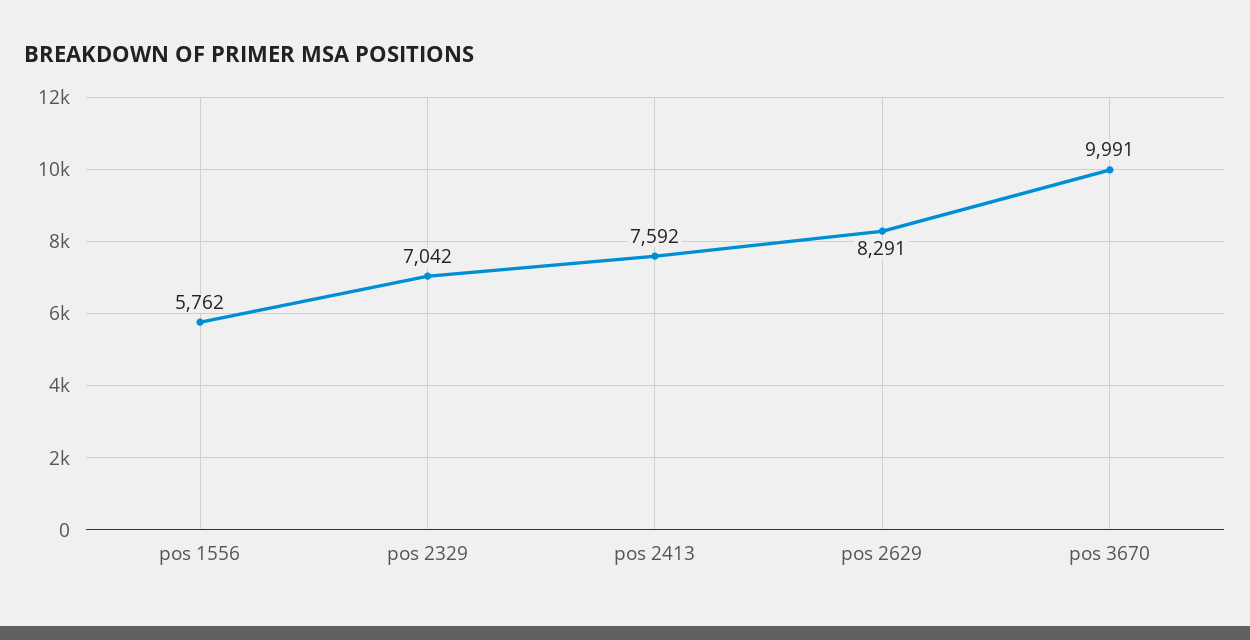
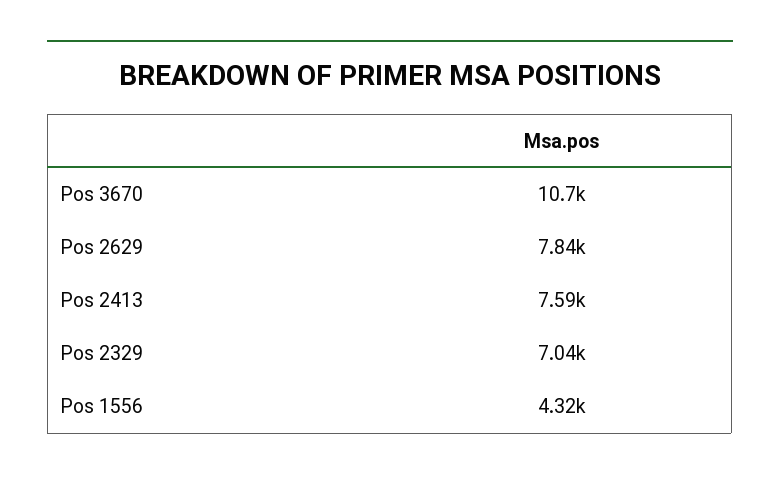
  {
-   "pos 1556": 5762,
+   "pos 1556": 4320,
    "pos 2329": 7042,
    "pos 2413": 7592,
-   "pos 2629": 8291,
+   "pos 2629": 7840,
-   "pos 3670": 9991
+   "pos 3670": 10700
  }

